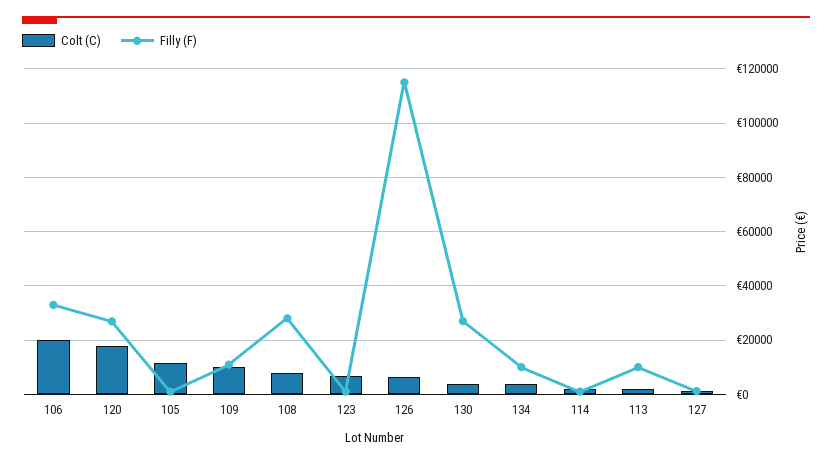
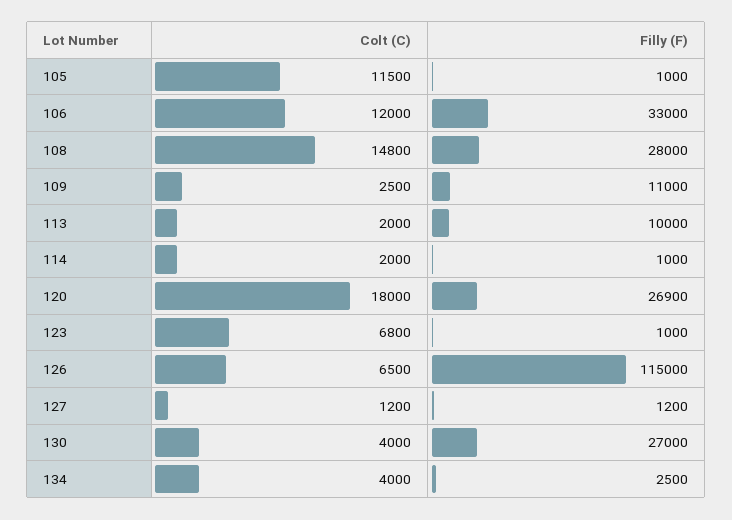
  {
    "Colt (C)": {
-     "106": 20000,
+     "106": 12000,
      "120": 18000,
      "105": 11500,
-     "109": 10000,
+     "109": 2500,
-     "108": 7500,
+     "108": 14800,
      "123": 6800,
      "126": 6500,
      "130": 4000,
      "134": 4000,
      "114": 2000,
      "113": 2000,
      "127": 1200
    },
    "Filly (F)": {
      "106": 33000,
      "120": 26900,
      "105": 1000,
      "109": 11000,
      "108": 28000,
      "123": 1000,
      "126": 115000,
      "130": 27000,
-     "134": 10000,
+     "134": 2500,
      "114": 1000,
      "113": 10000,
      "127": 1200
    }
  }

